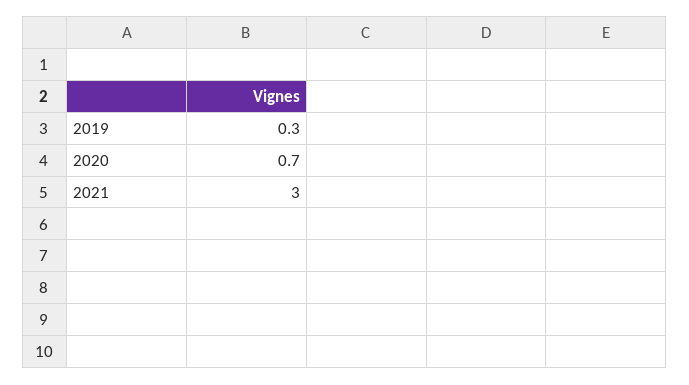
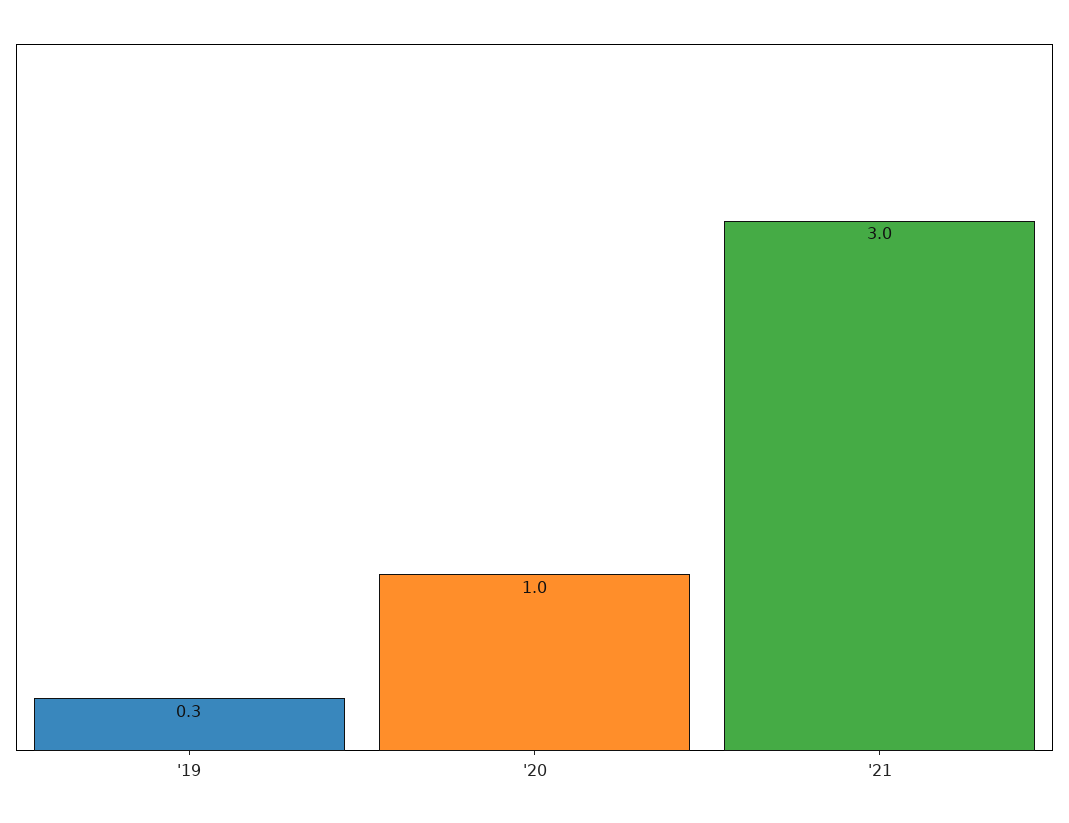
  {
    "2019": 0.3,
-   "2020": 0.7,
+   "2020": 1,
    "2021": 3
  }

